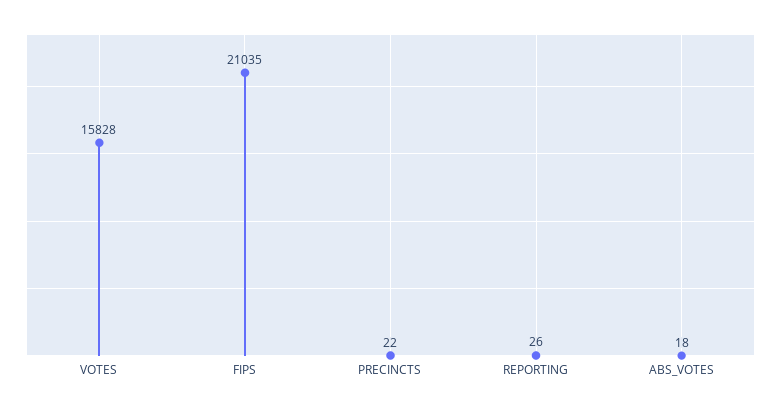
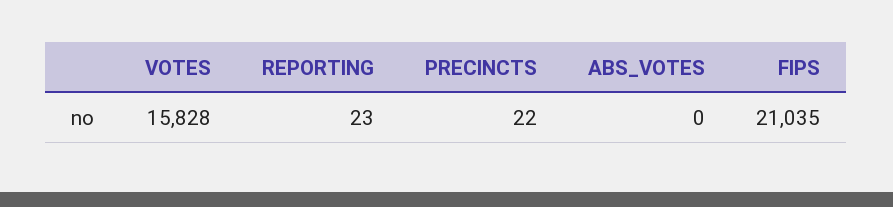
  {
    "VOTES": 15828,
    "FIPS": 21035,
    "PRECINCTS": 22,
-   "REPORTING": 26,
+   "REPORTING": 23,
-   "ABS_VOTES": 18
+   "ABS_VOTES": 0
  }

